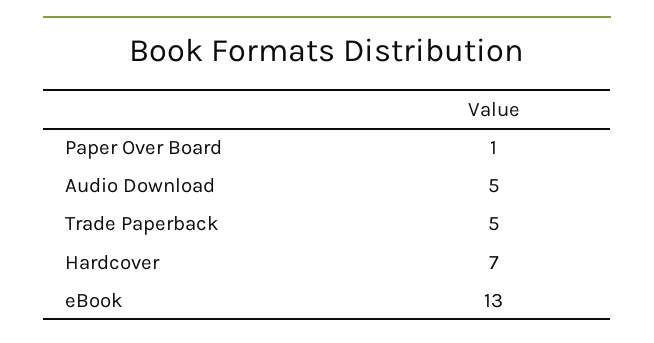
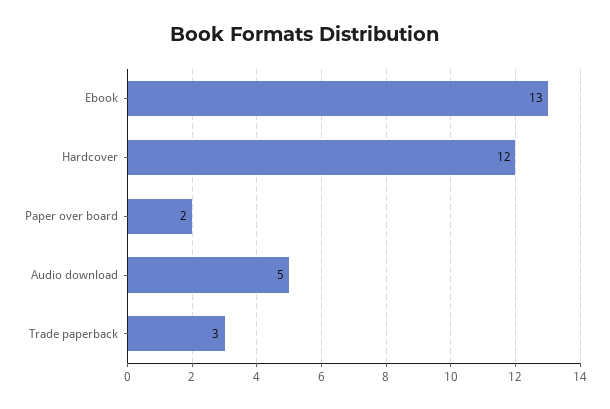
  {
-   "Paper Over Board": 1,
+   "Paper Over Board": 2,
    "Audio Download": 5,
-   "Trade Paperback": 5,
+   "Trade Paperback": 3,
-   "Hardcover": 7,
+   "Hardcover": 12,
    "eBook": 13
  }

